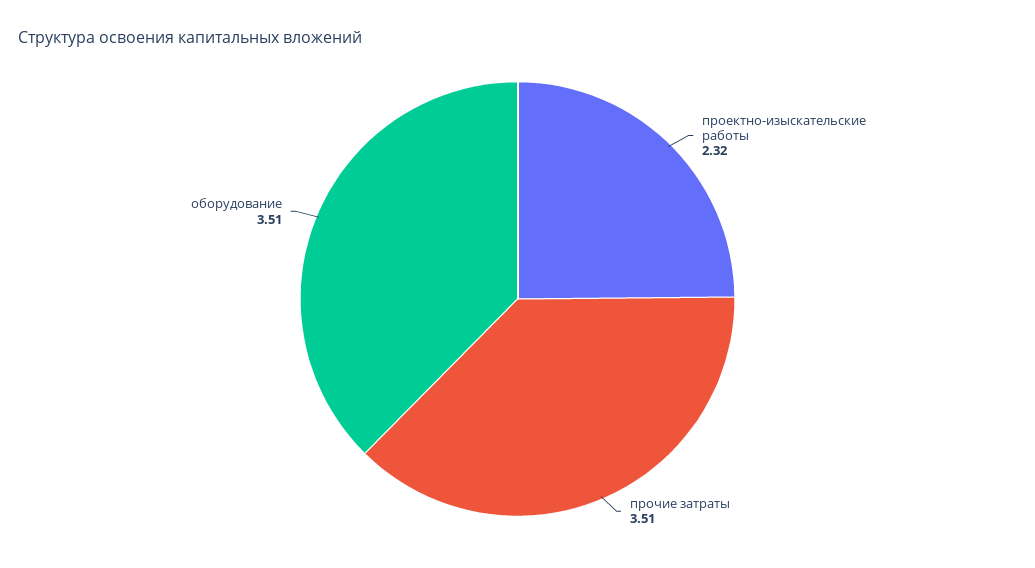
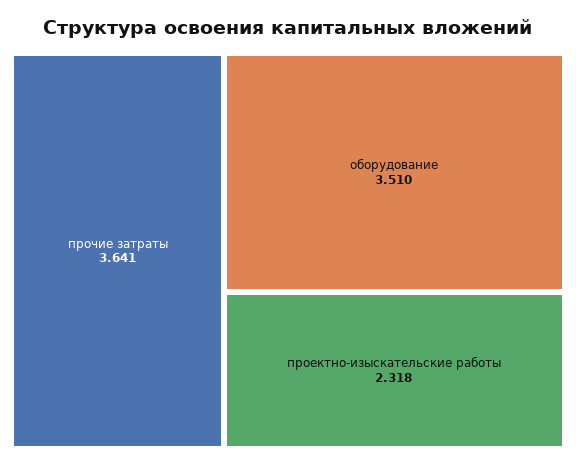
  {
    "проектно-изыскательские работы": 2.318,
-   "прочие затраты": 3.51,
+   "прочие затраты": 3.641,
    "оборудование": 3.51
  }

